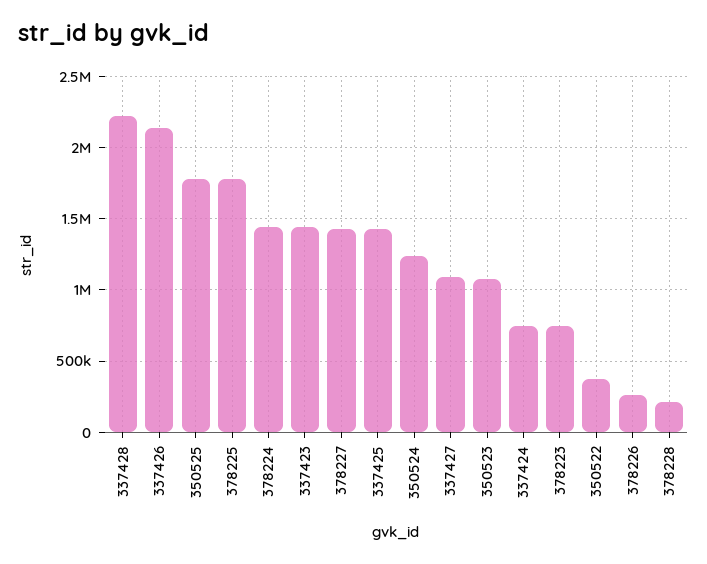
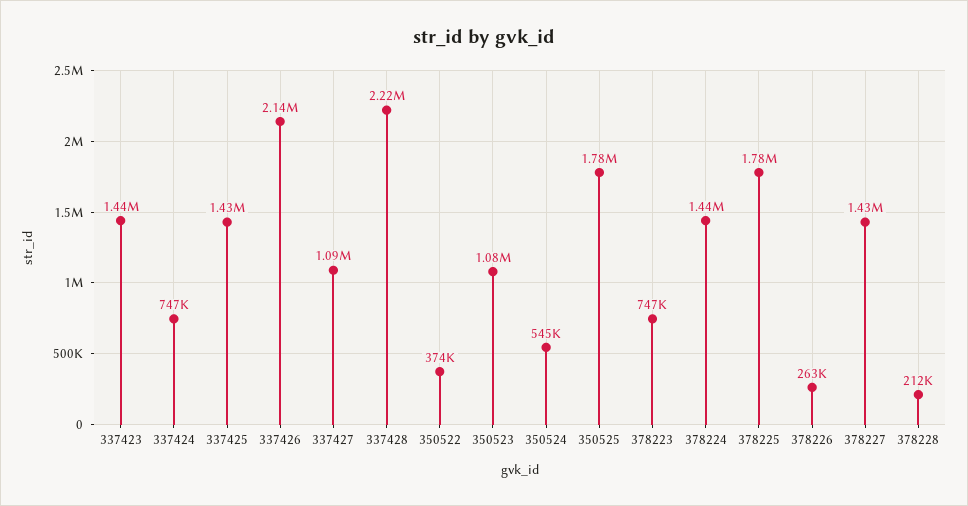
  {
    "337428": 2220000,
    "337426": 2140000,
    "350525": 1780000,
    "378225": 1780000,
    "378224": 1440000,
    "337423": 1440000,
    "378227": 1430000,
    "337425": 1430000,
-   "350524": 1250000,
+   "350524": 545000,
    "337427": 1090000,
    "350523": 1080000,
    "337424": 747000,
    "378223": 747000,
    "350522": 374000,
    "378226": 263000,
    "378228": 212000
  }

